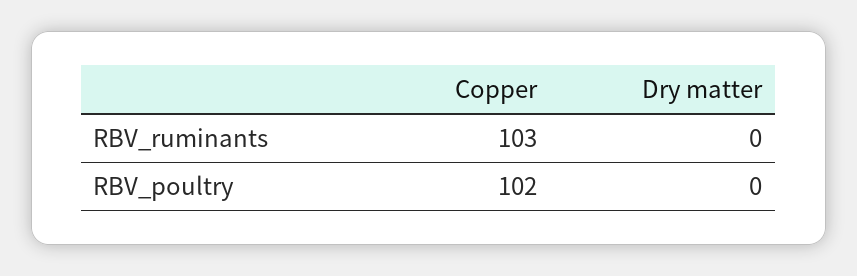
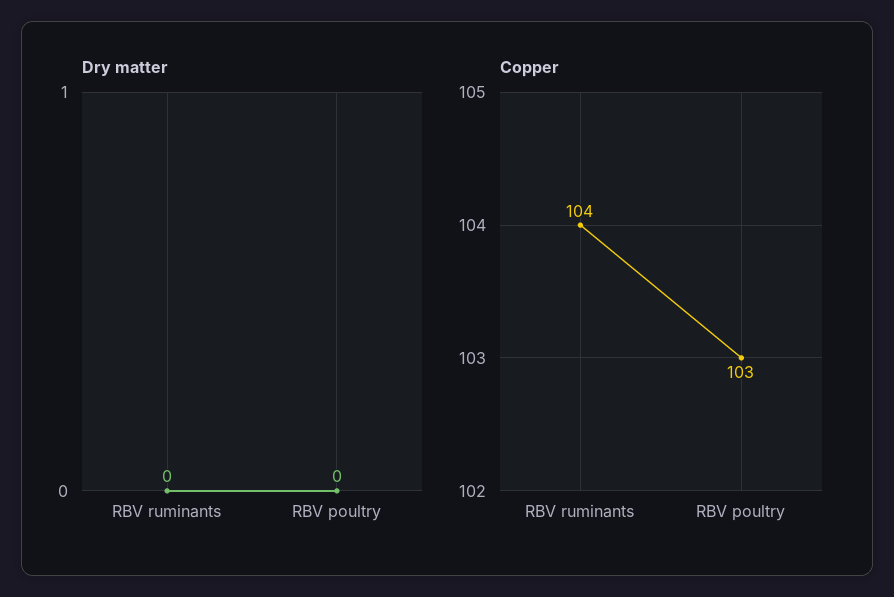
  {
    "Copper": {
-     "RBV_ruminants": 103,
+     "RBV_ruminants": 104,
-     "RBV_poultry": 102
+     "RBV_poultry": 103
    },
    "Dry matter": {
      "RBV_ruminants": 0,
      "RBV_poultry": 0
    }
  }

